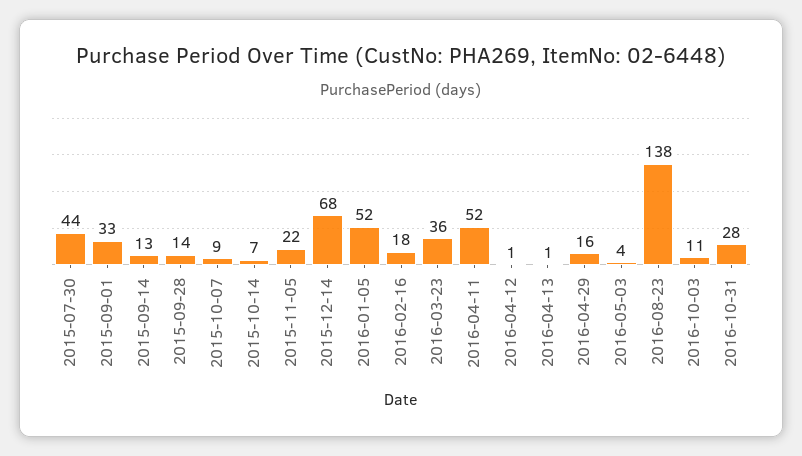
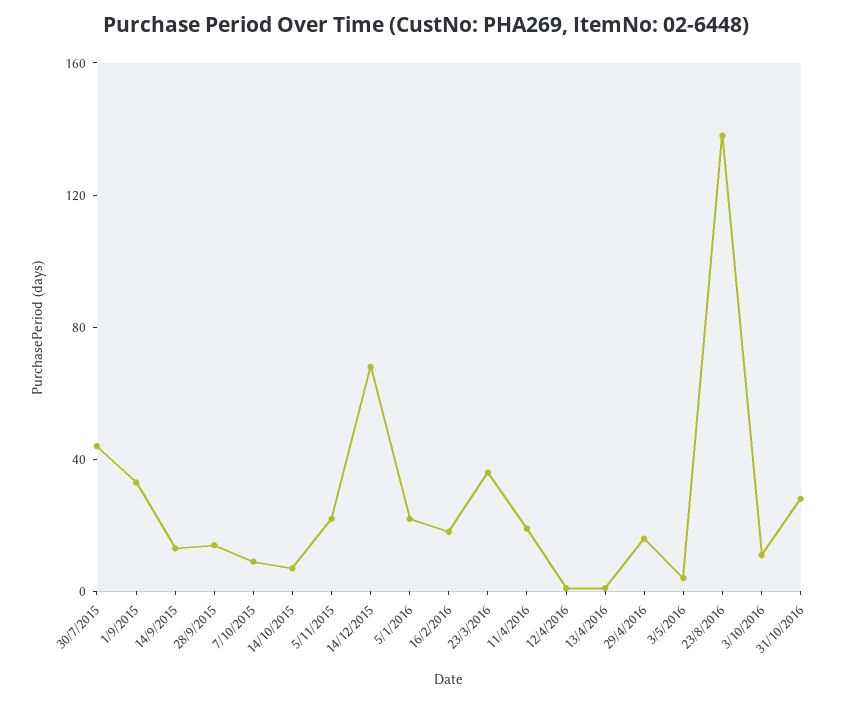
  {
    "2015-07-30": 44,
    "2015-09-01": 33,
    "2015-09-14": 13,
    "2015-09-28": 14,
    "2015-10-07": 9,
    "2015-10-14": 7,
    "2015-11-05": 22,
    "2015-12-14": 68,
-   "2016-01-05": 52,
+   "2016-01-05": 20,
    "2016-02-16": 18,
    "2016-03-23": 36,
-   "2016-04-11": 52,
+   "2016-04-11": 20,
    "2016-04-12": 1,
    "2016-04-13": 1,
    "2016-04-29": 16,
    "2016-05-03": 4,
    "2016-08-23": 138,
    "2016-10-03": 11,
    "2016-10-31": 28
  }

